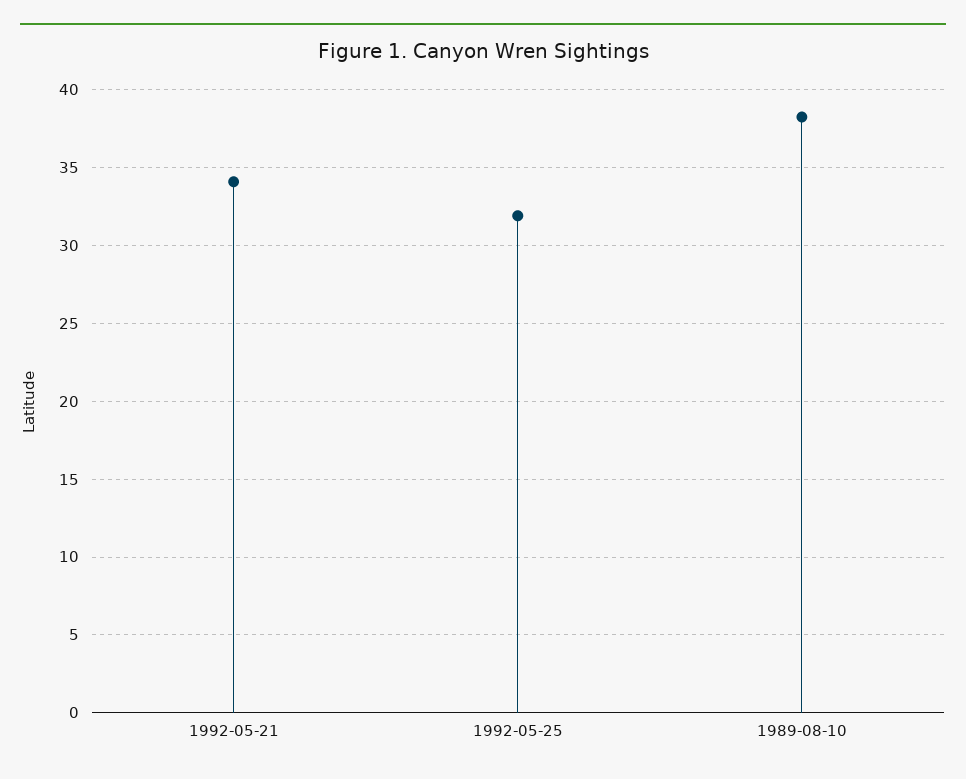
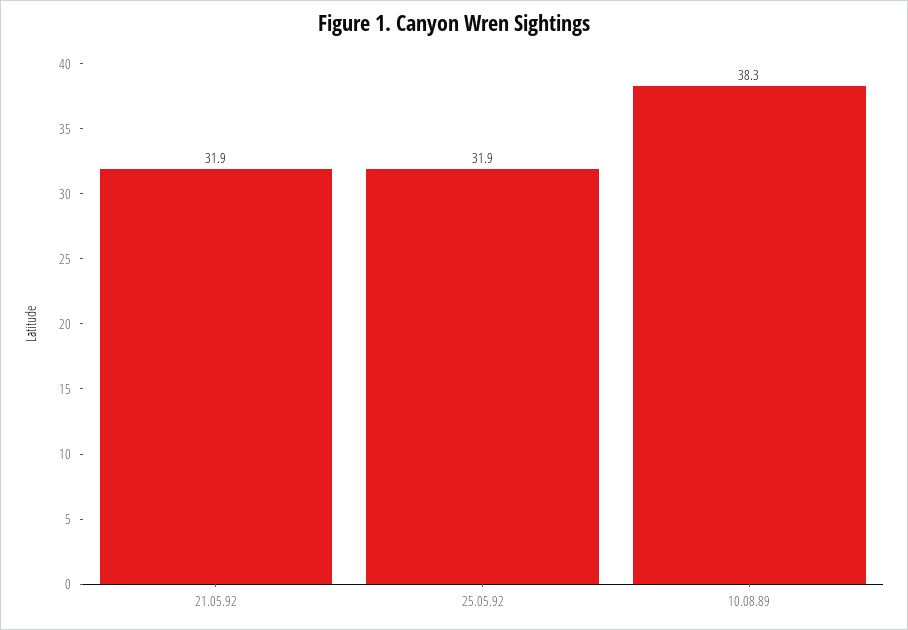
  {
-   "1992-05-21": 34,
+   "1992-05-21": 31.9,
    "1992-05-25": 31.9,
    "1989-08-10": 38.3
  }

